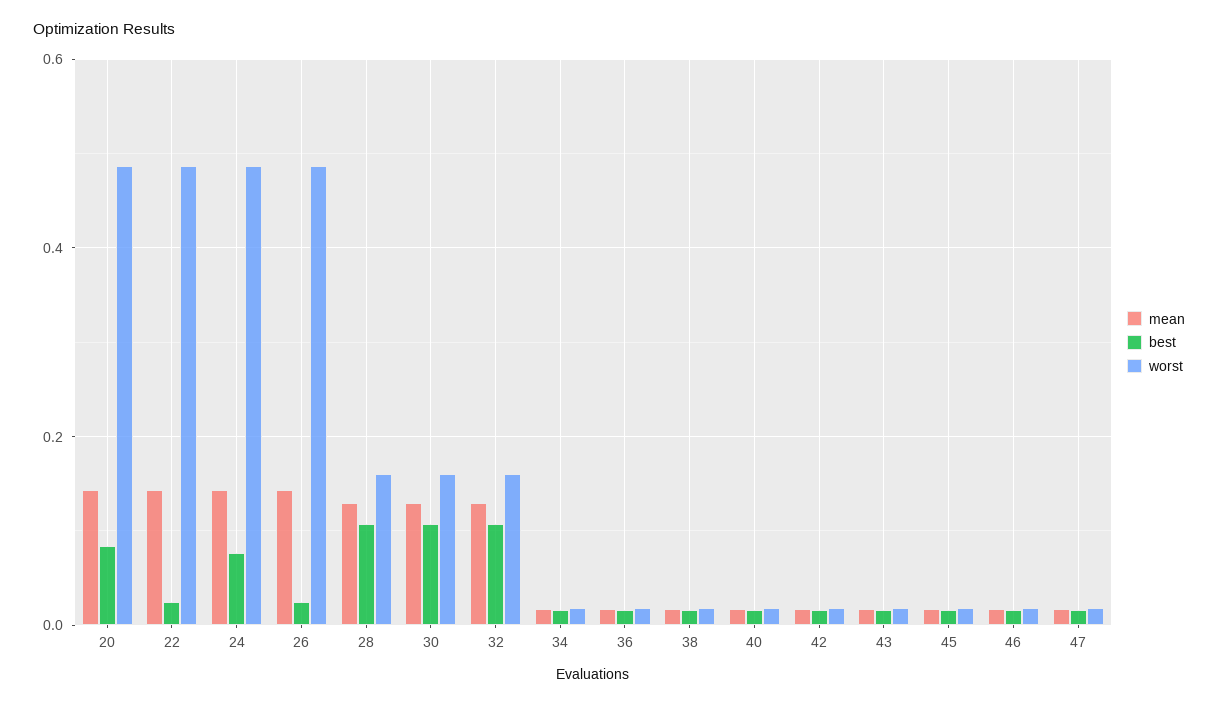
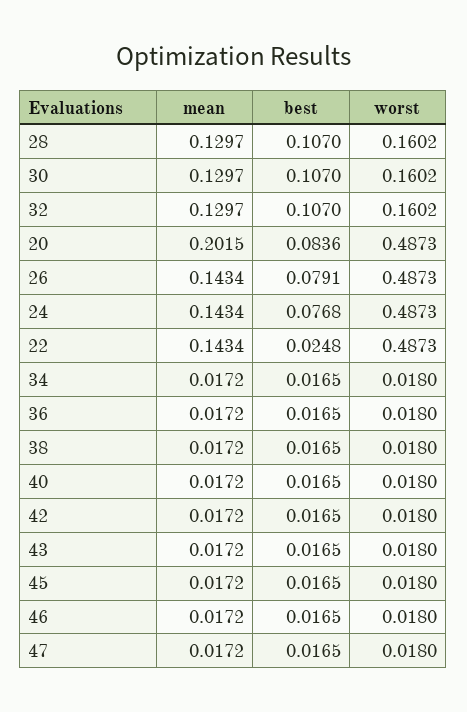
  {
    "mean": {
-     "20": 0.14,
+     "20": 0.2015,
      "22": 0.1434,
      "24": 0.1434,
      "26": 0.1434,
      "28": 0.1297,
      "30": 0.1297,
      "32": 0.1297,
      "34": 0.0172,
      "36": 0.0172,
      "38": 0.0172,
      "40": 0.0172,
      "42": 0.0172,
      "43": 0.0172,
      "45": 0.0172,
      "46": 0.0172,
      "47": 0.0172
    },
    "best": {
      "20": 0.0836,
      "22": 0.0248,
      "24": 0.0768,
-     "26": 0.02,
+     "26": 0.0791,
      "28": 0.107,
      "30": 0.107,
      "32": 0.107,
      "34": 0.0165,
      "36": 0.0165,
      "38": 0.0165,
      "40": 0.0165,
      "42": 0.0165,
      "43": 0.0165,
      "45": 0.0165,
      "46": 0.0165,
      "47": 0.0165
    },
    "worst": {
      "20": 0.4873,
      "22": 0.4873,
      "24": 0.4873,
      "26": 0.4873,
      "28": 0.1602,
      "30": 0.1602,
      "32": 0.1602,
      "34": 0.018,
      "36": 0.018,
      "38": 0.018,
      "40": 0.018,
      "42": 0.018,
      "43": 0.018,
      "45": 0.018,
      "46": 0.018,
      "47": 0.018
    }
  }

